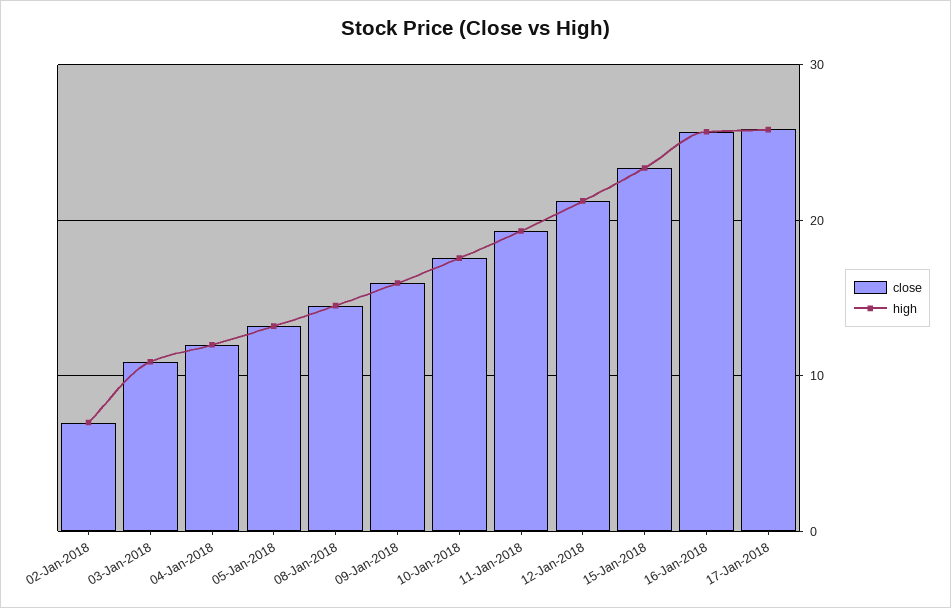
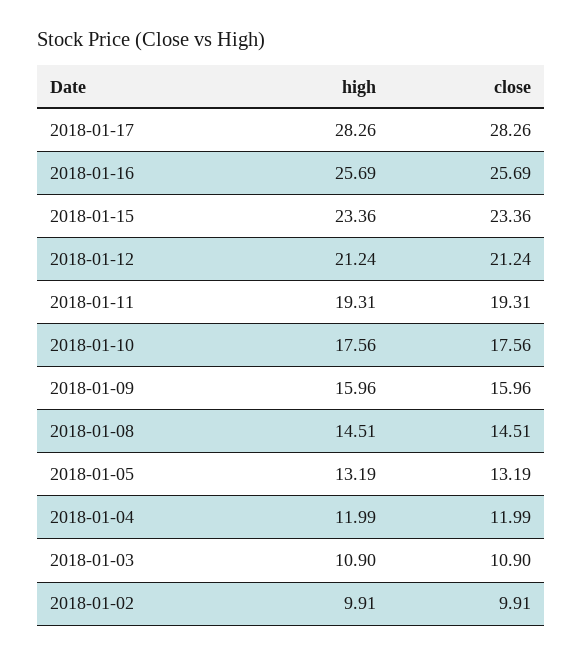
  {
    "close": {
-     "02-Jan-2018": 7,
+     "02-Jan-2018": 9.91,
      "03-Jan-2018": 10.9,
      "04-Jan-2018": 11.99,
      "05-Jan-2018": 13.19,
      "08-Jan-2018": 14.51,
      "09-Jan-2018": 15.96,
      "10-Jan-2018": 17.56,
      "11-Jan-2018": 19.31,
      "12-Jan-2018": 21.24,
      "15-Jan-2018": 23.36,
      "16-Jan-2018": 25.69,
-     "17-Jan-2018": 26
+     "17-Jan-2018": 28.26
    },
    "high": {
-     "02-Jan-2018": 7,
+     "02-Jan-2018": 9.91,
      "03-Jan-2018": 10.9,
      "04-Jan-2018": 11.99,
      "05-Jan-2018": 13.19,
      "08-Jan-2018": 14.51,
      "09-Jan-2018": 15.96,
      "10-Jan-2018": 17.56,
      "11-Jan-2018": 19.31,
      "12-Jan-2018": 21.24,
      "15-Jan-2018": 23.36,
      "16-Jan-2018": 25.69,
-     "17-Jan-2018": 26
+     "17-Jan-2018": 28.26
    }
  }

